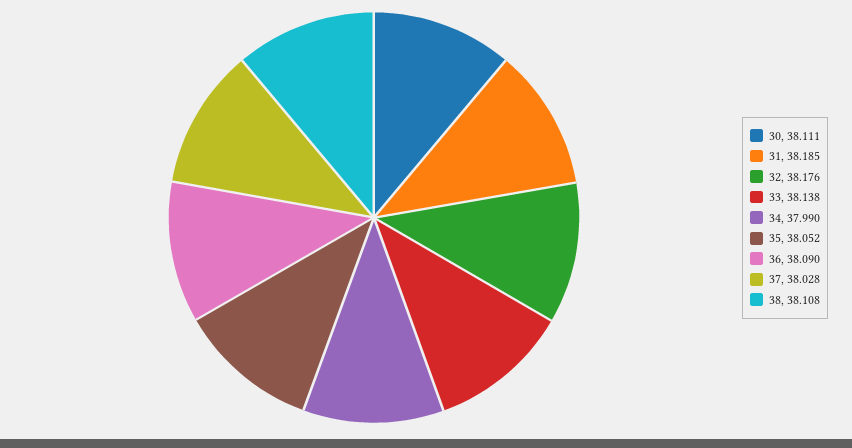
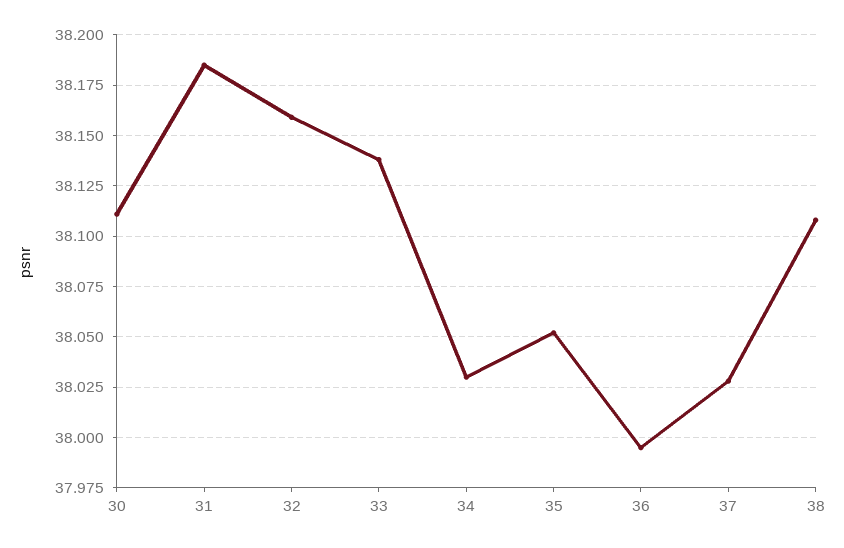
  {
    "30": 38.111,
    "31": 38.185,
-   "32": 38.176,
+   "32": 38.16,
    "33": 38.138,
-   "34": 37.99,
+   "34": 38.03,
    "35": 38.052,
-   "36": 38.09,
+   "36": 37.995,
    "37": 38.028,
    "38": 38.108
  }

